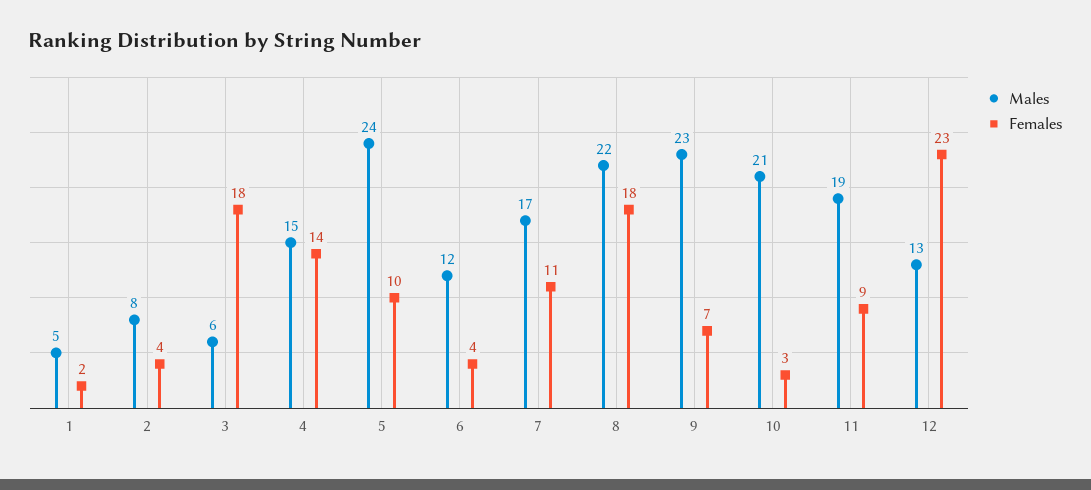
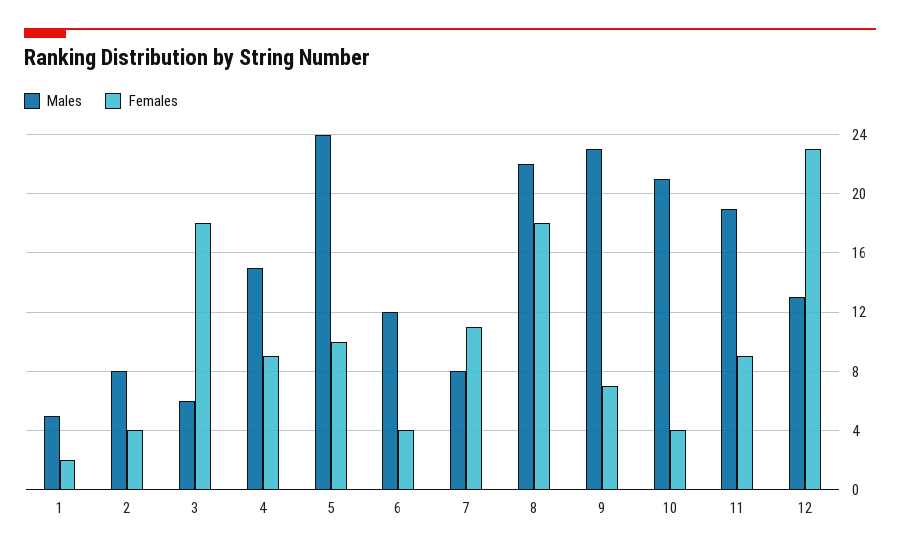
  {
    "Males": {
      "1": 5,
      "2": 8,
      "3": 6,
      "4": 15,
      "5": 24,
      "6": 12,
-     "7": 17,
+     "7": 8,
      "8": 22,
      "9": 23,
      "10": 21,
      "11": 19,
      "12": 13
    },
    "Females": {
      "1": 2,
      "2": 4,
      "3": 18,
-     "4": 14,
+     "4": 9,
      "5": 10,
      "6": 4,
      "7": 11,
      "8": 18,
      "9": 7,
-     "10": 3,
+     "10": 4,
      "11": 9,
      "12": 23
    }
  }

